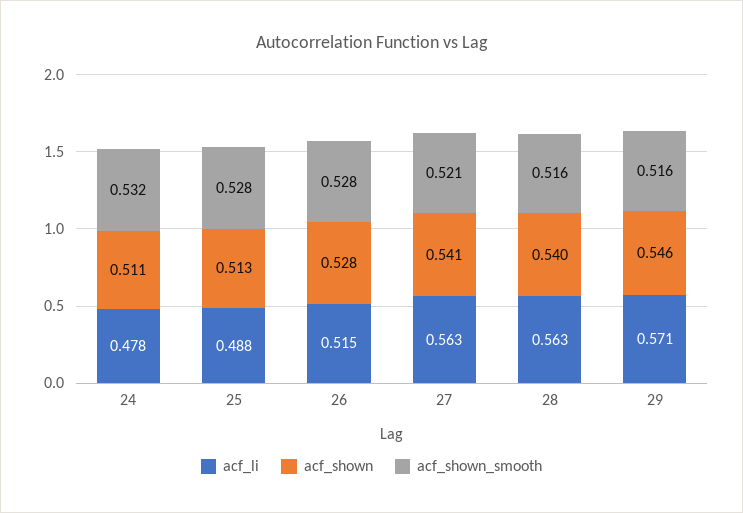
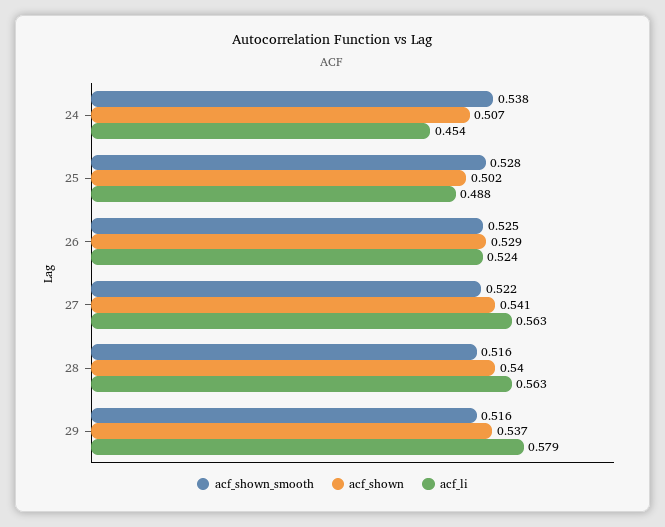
  {
    "acf_li": {
-     "24": 0.478,
+     "24": 0.454,
      "25": 0.488,
-     "26": 0.515,
+     "26": 0.524,
      "27": 0.563,
      "28": 0.563,
-     "29": 0.571
+     "29": 0.579
    },
    "acf_shown": {
-     "24": 0.511,
+     "24": 0.507,
-     "25": 0.513,
+     "25": 0.502,
-     "26": 0.528,
+     "26": 0.529,
      "27": 0.541,
      "28": 0.54,
-     "29": 0.546
+     "29": 0.537
    },
    "acf_shown_smooth": {
-     "24": 0.532,
+     "24": 0.538,
      "25": 0.528,
-     "26": 0.528,
+     "26": 0.525,
-     "27": 0.521,
+     "27": 0.522,
      "28": 0.516,
      "29": 0.516
    }
  }

